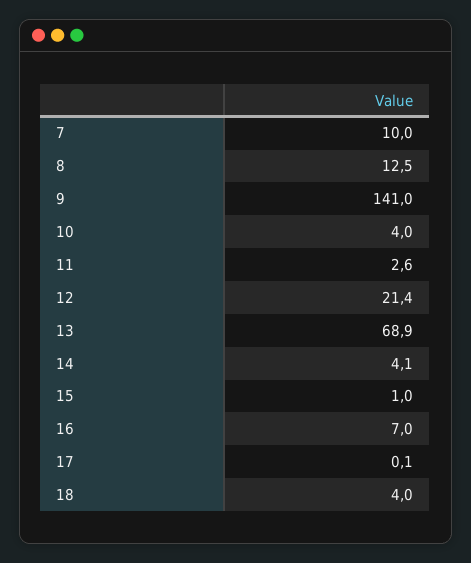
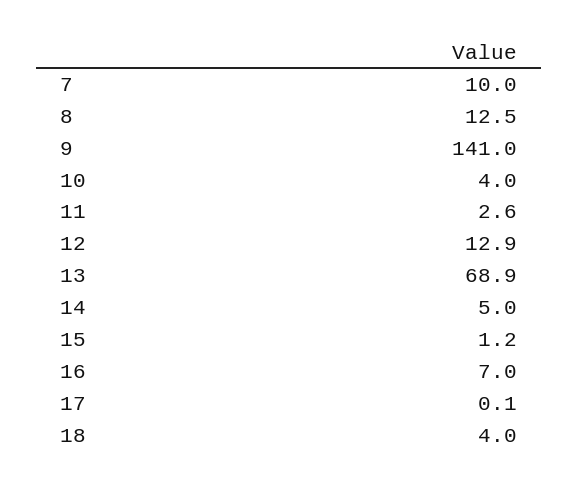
  {
    "7": 10,
    "8": 12.5,
    "9": 141,
    "10": 4,
    "11": 2.6,
-   "12": 21.4,
+   "12": 12.9,
    "13": 68.9,
-   "14": 4.1,
+   "14": 5,
-   "15": 1,
+   "15": 1.2,
    "16": 7,
    "17": 0.1,
    "18": 4
  }

